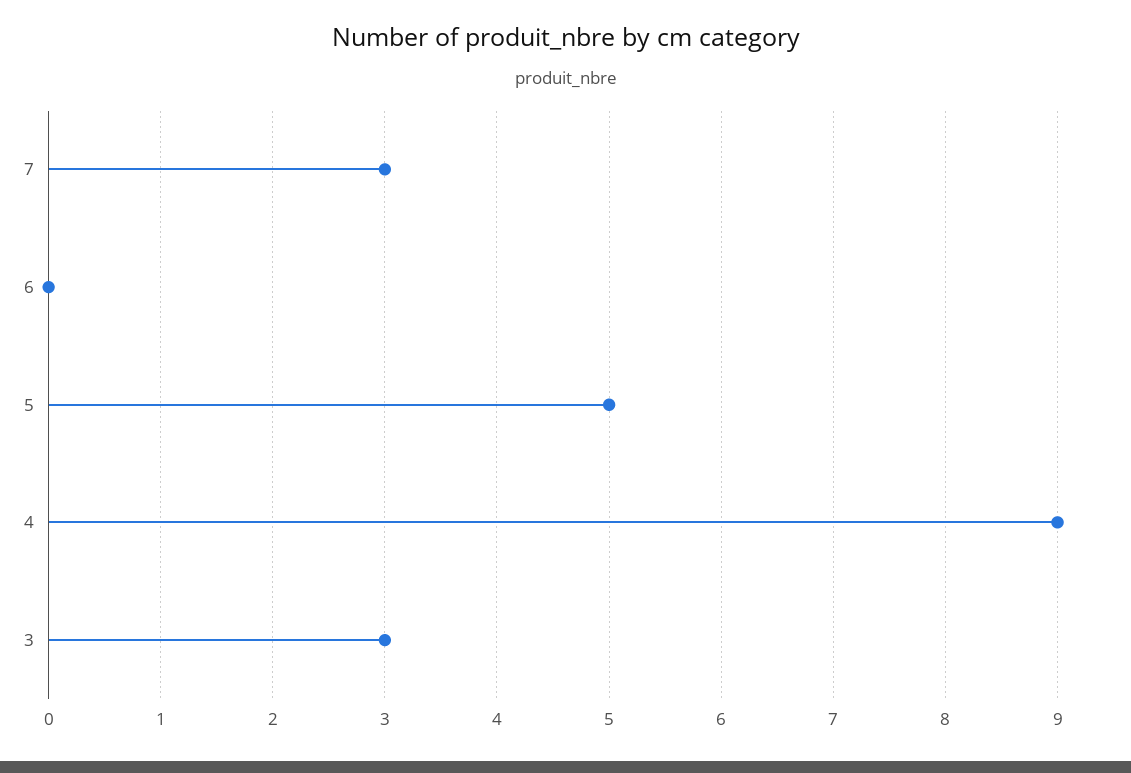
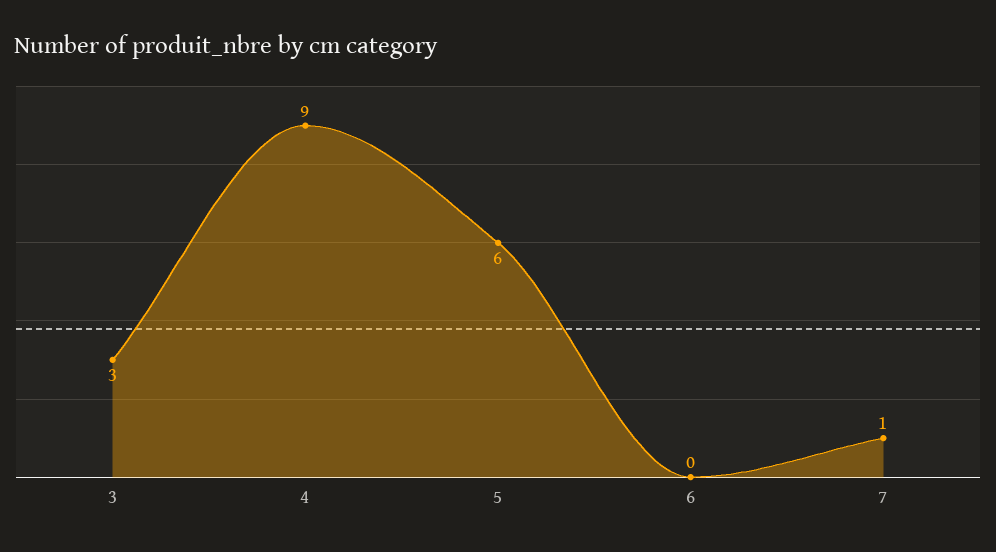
  {
-   "7": 3,
+   "7": 1,
    "6": 0,
-   "5": 5,
+   "5": 6,
    "4": 9,
    "3": 3
  }

